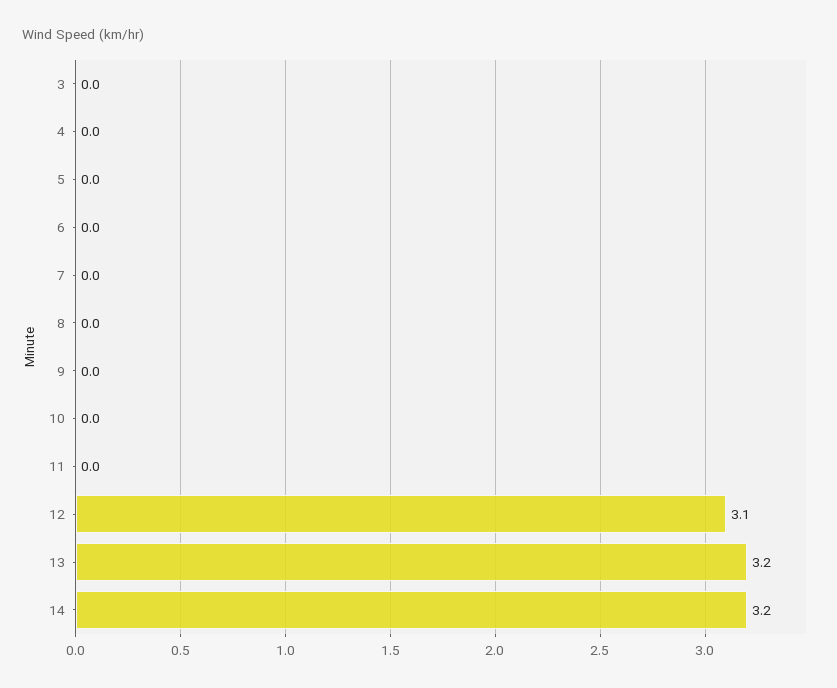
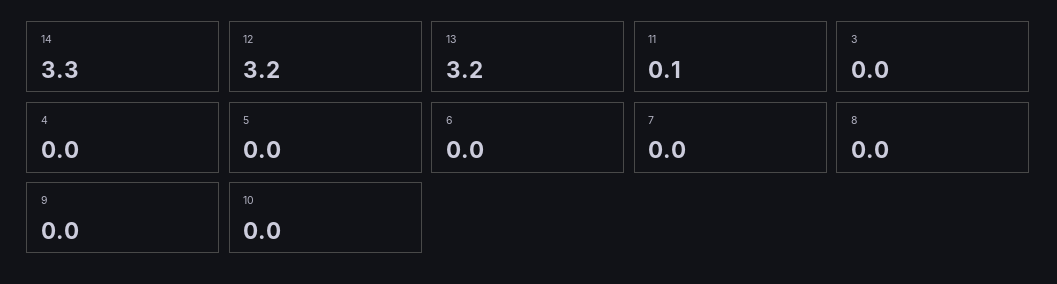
  {
    "3": 0,
    "4": 0,
    "5": 0,
    "6": 0,
    "7": 0,
    "8": 0,
    "9": 0,
    "10": 0,
-   "11": 0,
+   "11": 0.1,
-   "12": 3.1,
+   "12": 3.2,
    "13": 3.2,
-   "14": 3.2
+   "14": 3.3
  }

